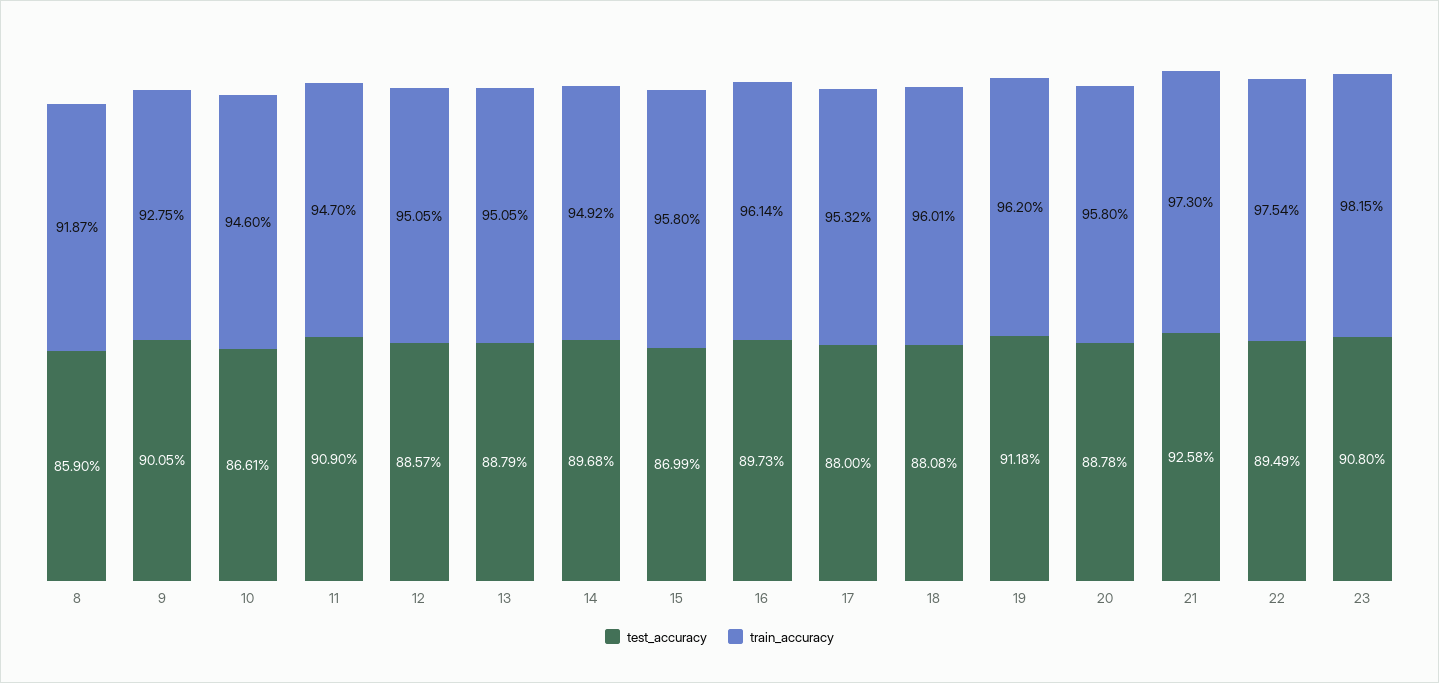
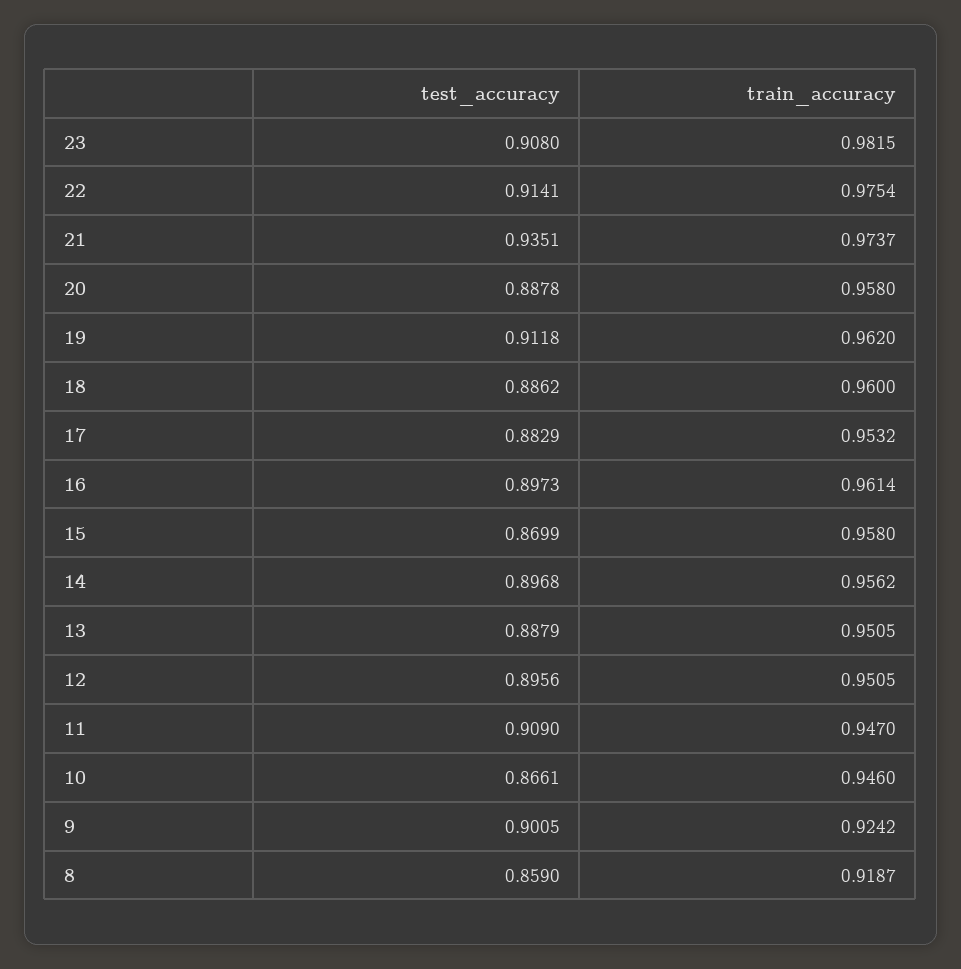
  {
    "test_accuracy": {
      "8": 0.859,
      "9": 0.9005,
      "10": 0.8661,
      "11": 0.909,
-     "12": 0.8857,
+     "12": 0.8956,
      "13": 0.8879,
      "14": 0.8968,
      "15": 0.8699,
      "16": 0.8973,
-     "17": 0.88,
+     "17": 0.8829,
-     "18": 0.8808,
+     "18": 0.8862,
      "19": 0.9118,
      "20": 0.8878,
-     "21": 0.9258,
+     "21": 0.9351,
-     "22": 0.8949,
+     "22": 0.9141,
      "23": 0.908
    },
    "train_accuracy": {
      "8": 0.9187,
-     "9": 0.9275,
+     "9": 0.9242,
      "10": 0.946,
      "11": 0.947,
      "12": 0.9505,
      "13": 0.9505,
-     "14": 0.9492,
+     "14": 0.9562,
      "15": 0.958,
      "16": 0.9614,
      "17": 0.9532,
-     "18": 0.9601,
+     "18": 0.96,
      "19": 0.962,
      "20": 0.958,
-     "21": 0.973,
+     "21": 0.9737,
      "22": 0.9754,
      "23": 0.9815
    }
  }

